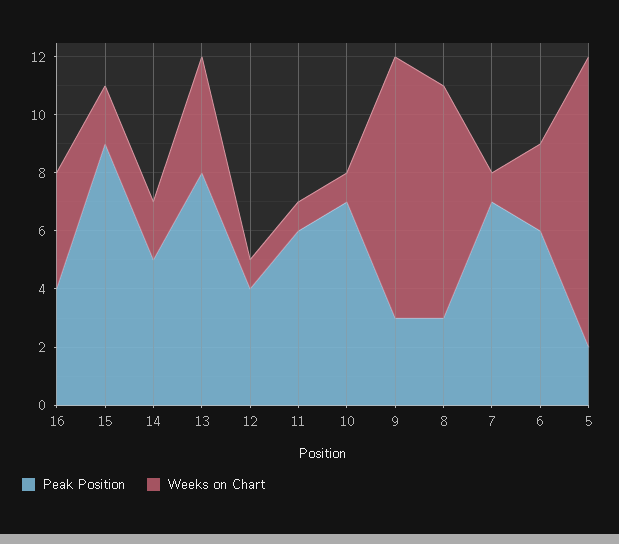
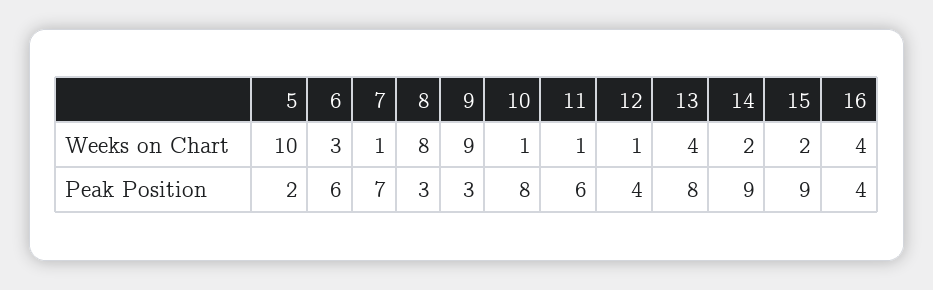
  {
    "Peak Position": {
      "16": 4,
      "15": 9,
-     "14": 5,
+     "14": 9,
      "13": 8,
      "12": 4,
      "11": 6,
-     "10": 7,
+     "10": 8,
      "9": 3,
      "8": 3,
      "7": 7,
      "6": 6,
      "5": 2
    },
    "Weeks on Chart": {
      "16": 4,
      "15": 2,
      "14": 2,
      "13": 4,
      "12": 1,
      "11": 1,
      "10": 1,
      "9": 9,
      "8": 8,
      "7": 1,
      "6": 3,
      "5": 10
    }
  }

